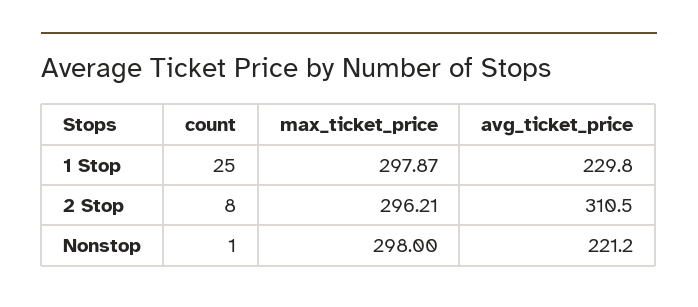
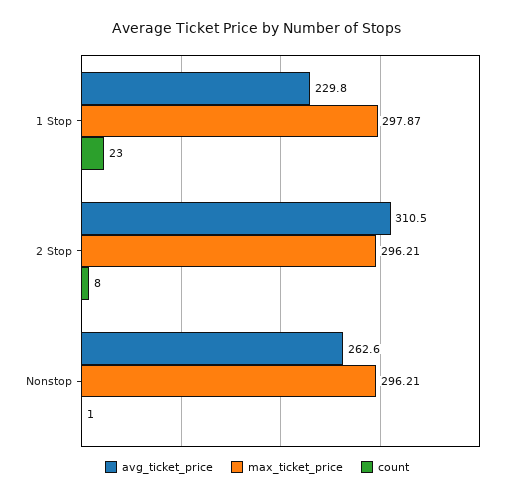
  {
    "count": {
-     "1 Stop": 25,
+     "1 Stop": 23,
      "2 Stop": 8,
      "Nonstop": 1
    },
    "max_ticket_price": {
      "1 Stop": 297.87,
      "2 Stop": 296.21,
-     "Nonstop": 298
+     "Nonstop": 296.21
    },
    "avg_ticket_price": {
      "1 Stop": 229.8,
      "2 Stop": 310.5,
-     "Nonstop": 221.2
+     "Nonstop": 262.6
    }
  }

